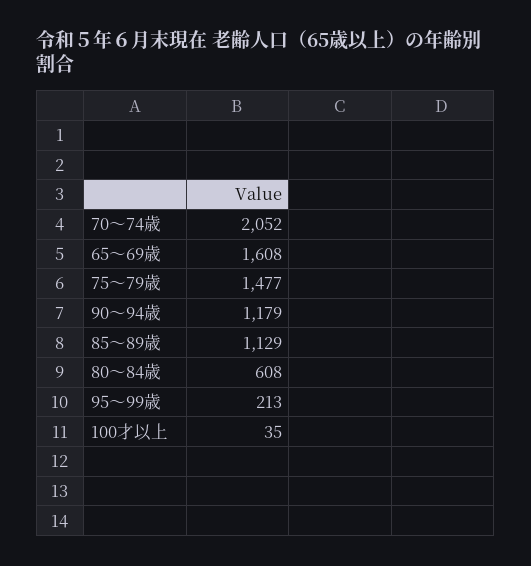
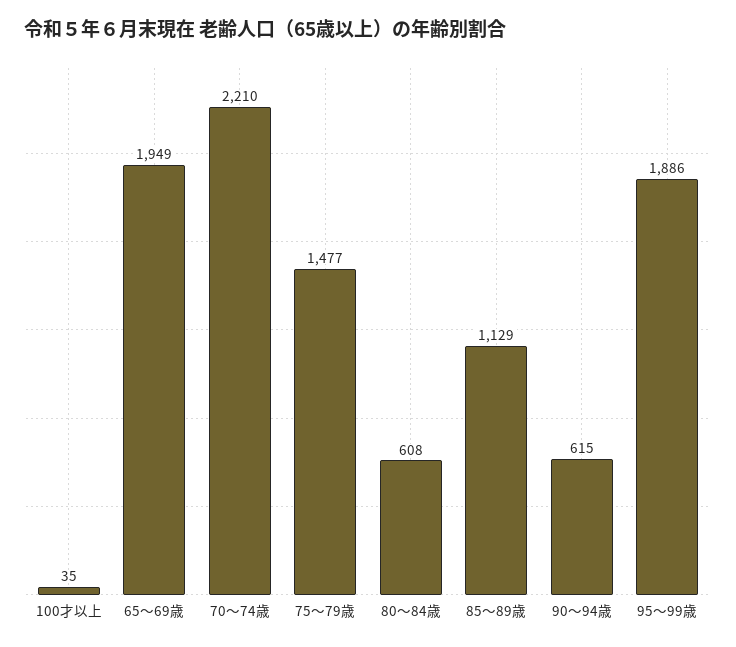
  {
-   "70～74歳": 2052,
+   "70～74歳": 2210,
-   "65～69歳": 1608,
+   "65～69歳": 1949,
    "75～79歳": 1477,
-   "90～94歳": 1179,
+   "90～94歳": 615,
    "85～89歳": 1129,
    "80～84歳": 608,
-   "95～99歳": 213,
+   "95～99歳": 1886,
    "100才以上": 35
  }

